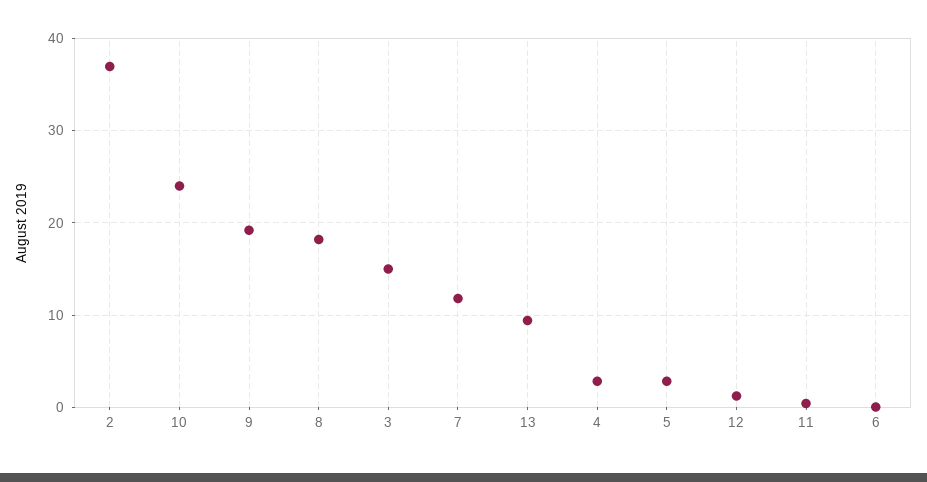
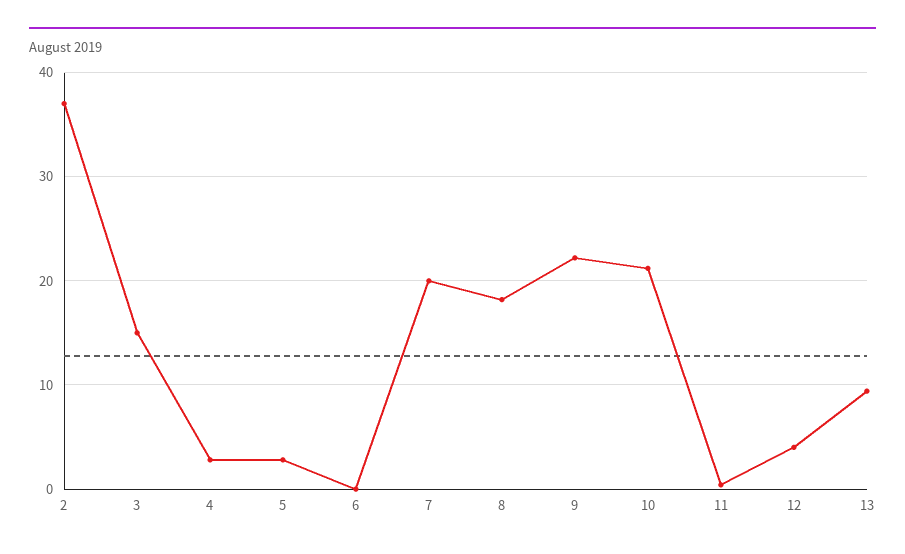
  {
    "2": 37,
-   "10": 24,
+   "10": 21,
-   "9": 19,
+   "9": 22,
    "8": 18,
    "3": 15,
-   "7": 12,
+   "7": 20,
    "13": 9,
    "4": 3,
    "5": 3,
-   "12": 1,
+   "12": 4,
    "11": 0,
    "6": 0
  }

